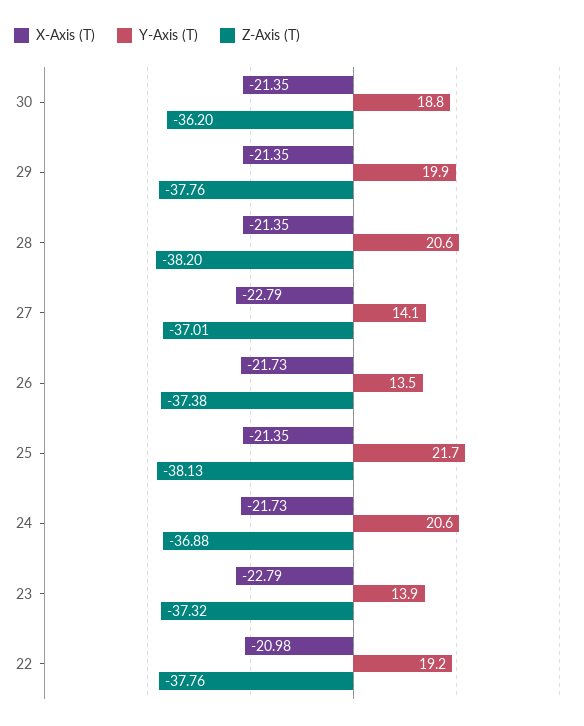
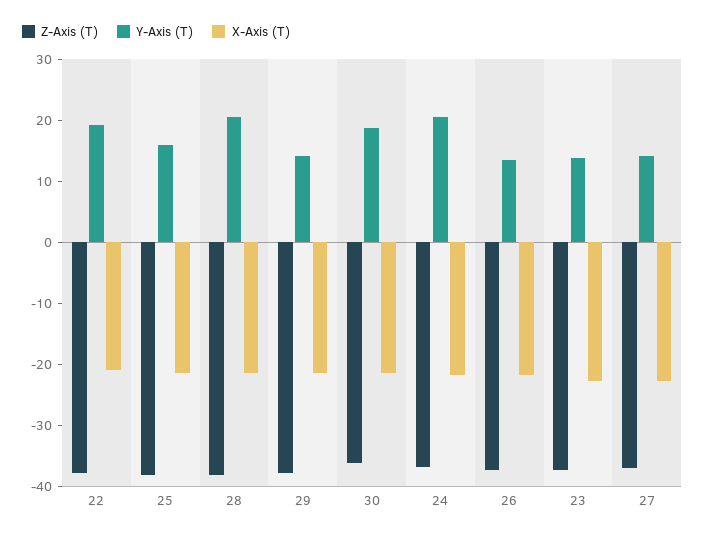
  {
    "X-Axis (T)": {
      "30": -21.35,
      "29": -21.35,
      "28": -21.35,
      "27": -22.79,
      "26": -21.73,
      "25": -21.35,
      "24": -21.73,
      "23": -22.79,
      "22": -20.98
    },
    "Y-Axis (T)": {
      "30": 18.8,
-     "29": 19.9,
+     "29": 14,
      "28": 20.6,
      "27": 14.1,
      "26": 13.5,
-     "25": 21.7,
+     "25": 16,
      "24": 20.6,
      "23": 13.9,
      "22": 19.2
    },
    "Z-Axis (T)": {
      "30": -36.2,
      "29": -37.76,
      "28": -38.2,
      "27": -37.01,
      "26": -37.38,
      "25": -38.13,
      "24": -36.88,
      "23": -37.32,
      "22": -37.76
    }
  }

